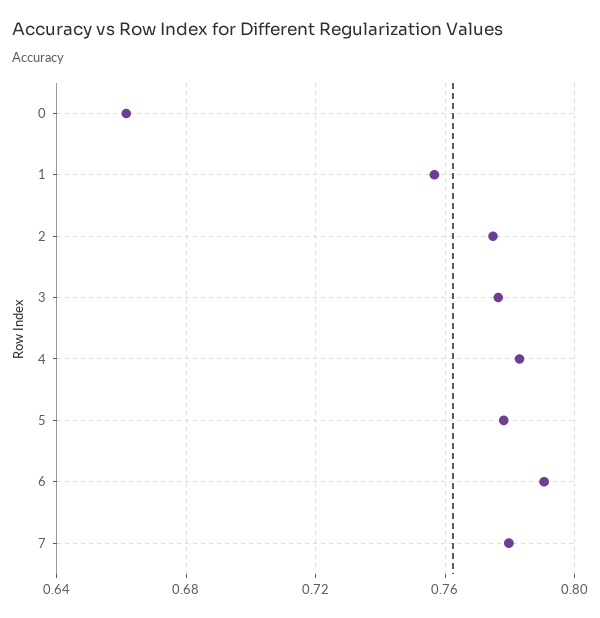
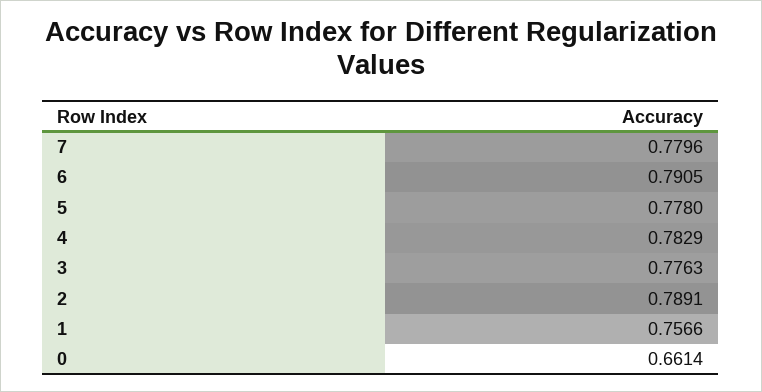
  {
    "0": 0.6614,
    "1": 0.7566,
-   "2": 0.775,
+   "2": 0.7891,
    "3": 0.7763,
    "4": 0.7829,
    "5": 0.778,
    "6": 0.7905,
    "7": 0.7796
  }

